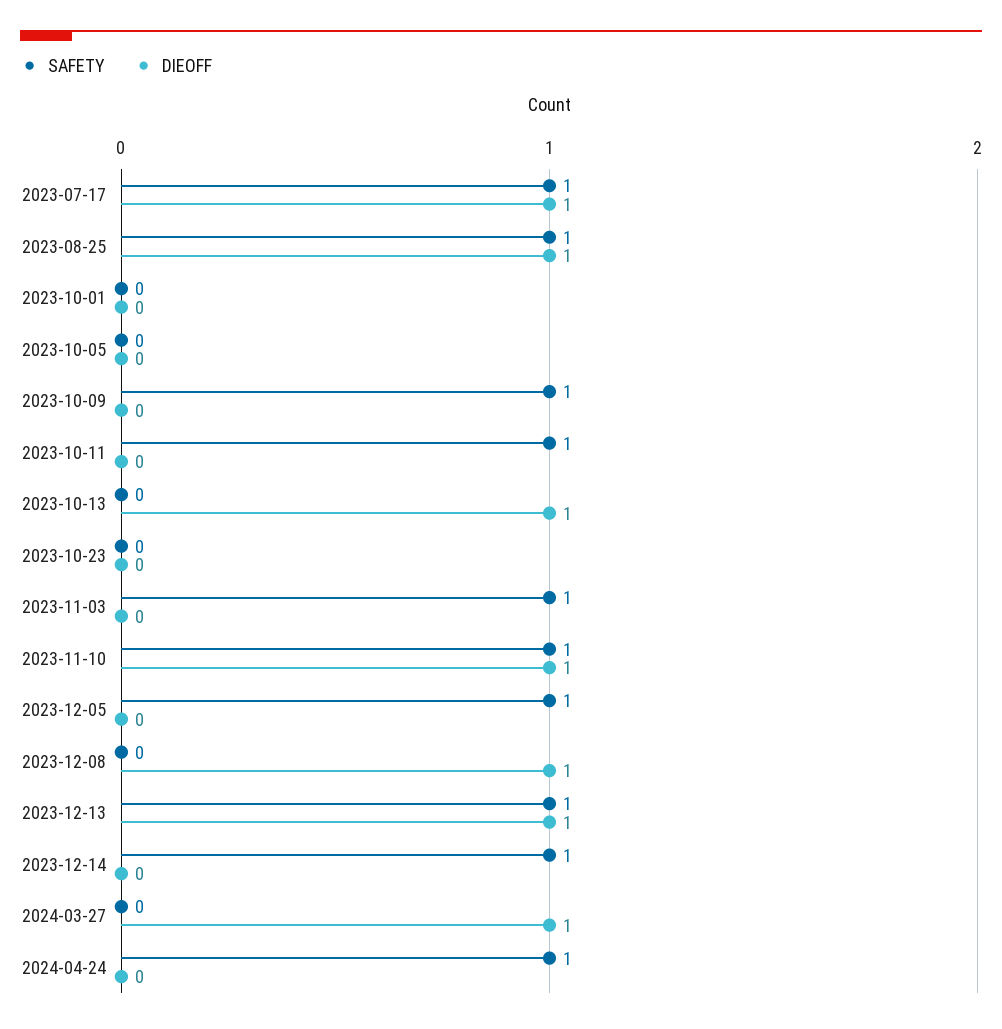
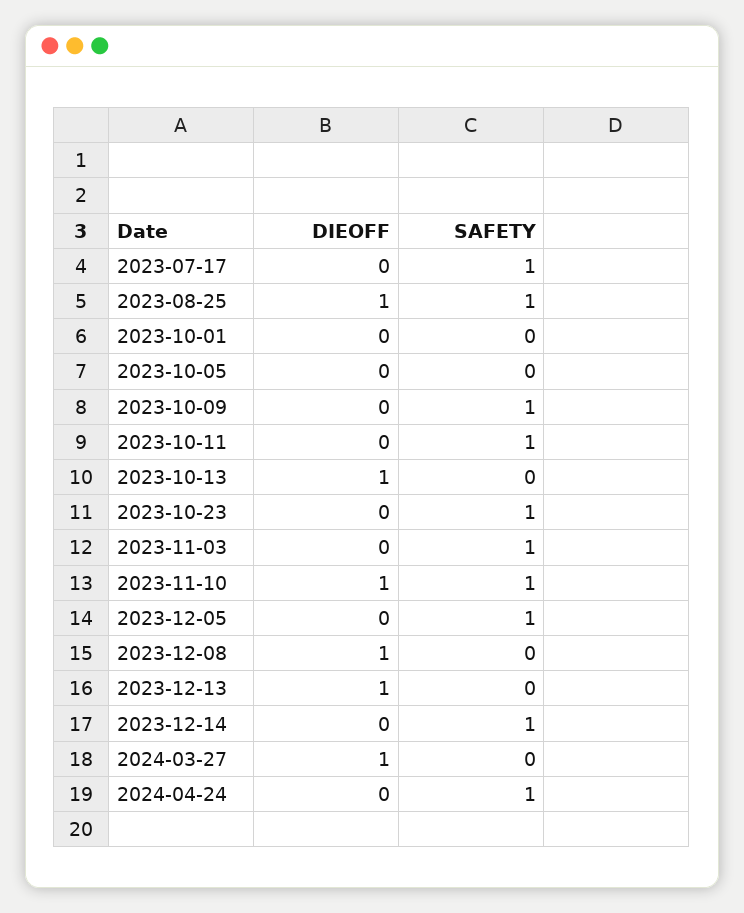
  {
    "SAFETY": {
      "2023-07-17": 1,
      "2023-08-25": 1,
      "2023-10-01": 0,
      "2023-10-05": 0,
      "2023-10-09": 1,
      "2023-10-11": 1,
      "2023-10-13": 0,
-     "2023-10-23": 0,
+     "2023-10-23": 1,
      "2023-11-03": 1,
      "2023-11-10": 1,
      "2023-12-05": 1,
      "2023-12-08": 0,
-     "2023-12-13": 1,
+     "2023-12-13": 0,
      "2023-12-14": 1,
      "2024-03-27": 0,
      "2024-04-24": 1
    },
    "DIEOFF": {
-     "2023-07-17": 1,
+     "2023-07-17": 0,
      "2023-08-25": 1,
      "2023-10-01": 0,
      "2023-10-05": 0,
      "2023-10-09": 0,
      "2023-10-11": 0,
      "2023-10-13": 1,
      "2023-10-23": 0,
      "2023-11-03": 0,
      "2023-11-10": 1,
      "2023-12-05": 0,
      "2023-12-08": 1,
      "2023-12-13": 1,
      "2023-12-14": 0,
      "2024-03-27": 1,
      "2024-04-24": 0
    }
  }

